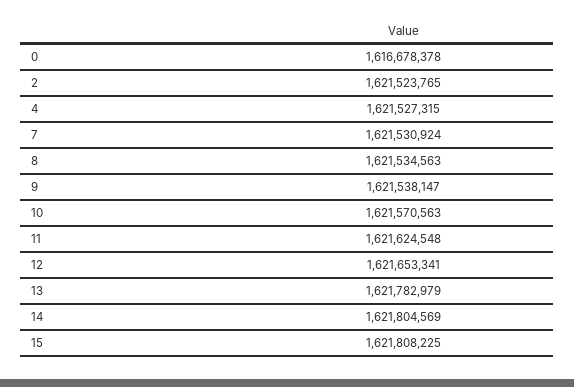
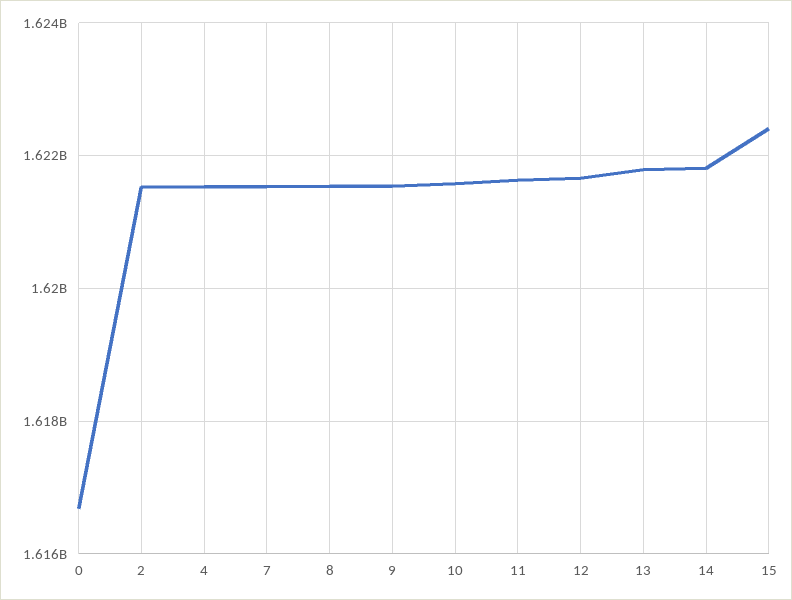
  {
    "0": 1616678378,
    "2": 1621523765,
    "4": 1621527315,
    "7": 1621530924,
    "8": 1621534563,
    "9": 1621538147,
    "10": 1621570563,
    "11": 1621624548,
    "12": 1621653341,
    "13": 1621782979,
    "14": 1621804569,
-   "15": 1621808225
+   "15": 1622400000
  }

